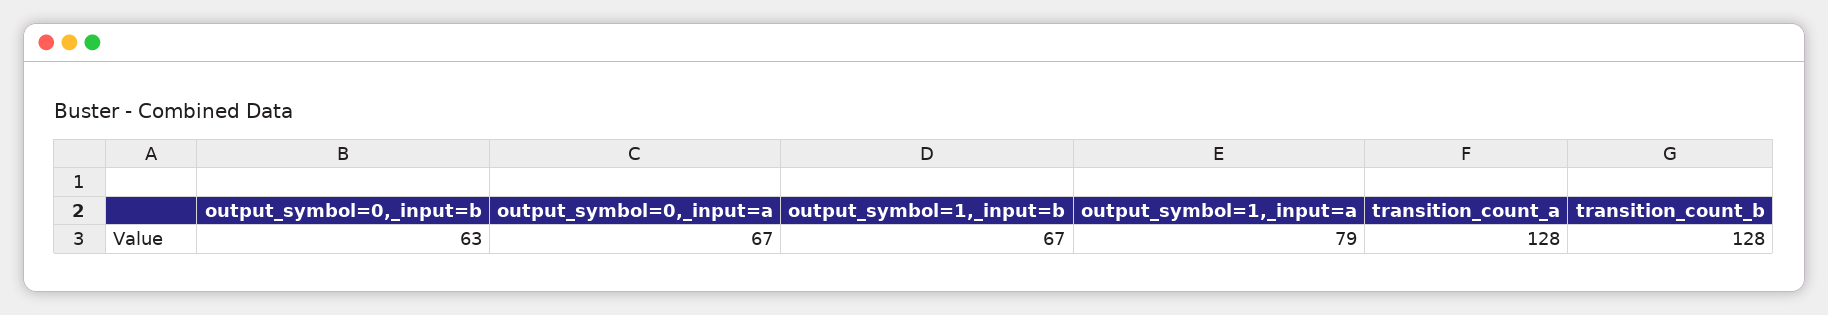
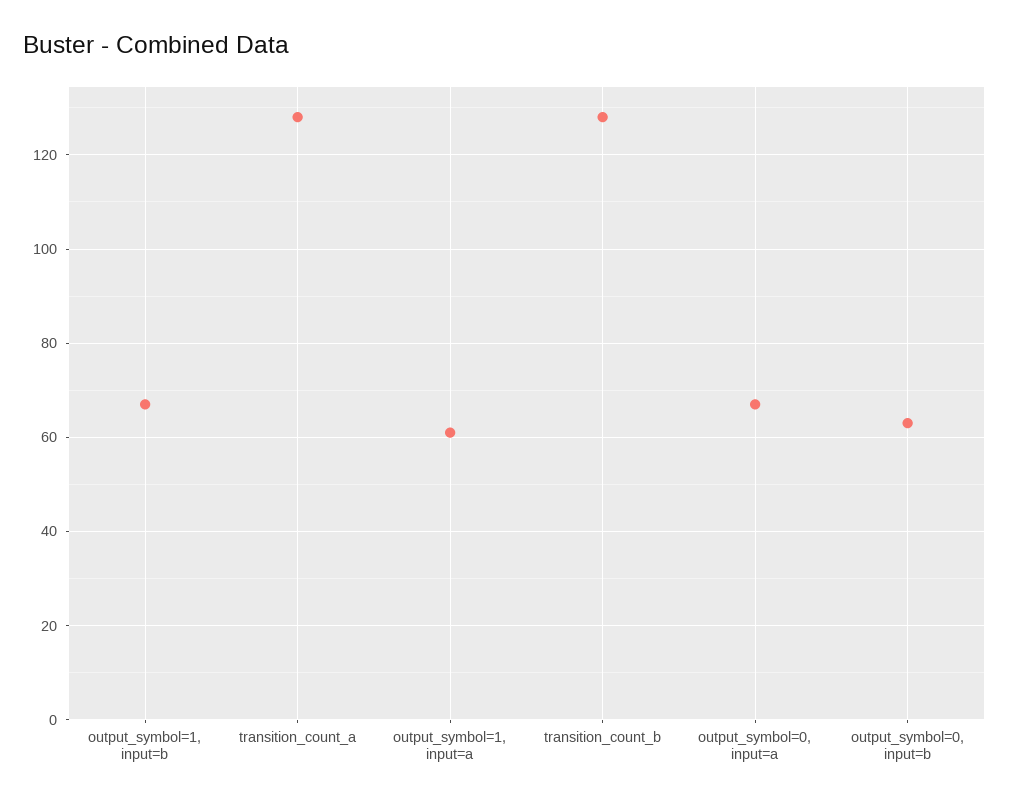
  {
    "output_symbol=0,_input=b": 63,
    "output_symbol=0,_input=a": 67,
    "output_symbol=1,_input=b": 67,
-   "output_symbol=1,_input=a": 79,
+   "output_symbol=1,_input=a": 60,
    "transition_count_a": 128,
    "transition_count_b": 128
  }

